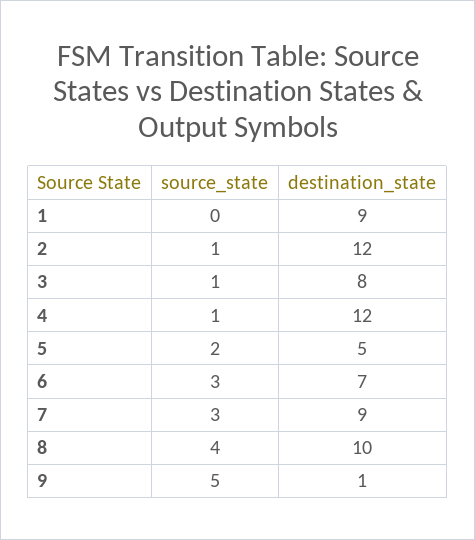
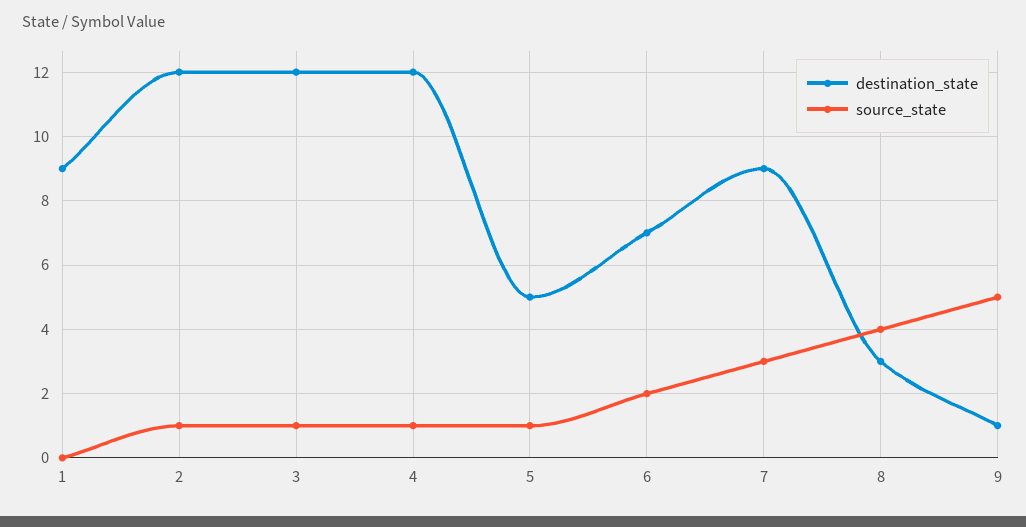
  {
    "source_state": {
      "1": 0,
      "2": 1,
      "3": 1,
      "4": 1,
-     "5": 2,
+     "5": 1,
-     "6": 3,
+     "6": 2,
      "7": 3,
      "8": 4,
      "9": 5
    },
    "destination_state": {
      "1": 9,
      "2": 12,
-     "3": 8,
+     "3": 12,
      "4": 12,
      "5": 5,
      "6": 7,
      "7": 9,
-     "8": 10,
+     "8": 3,
      "9": 1
    }
  }

